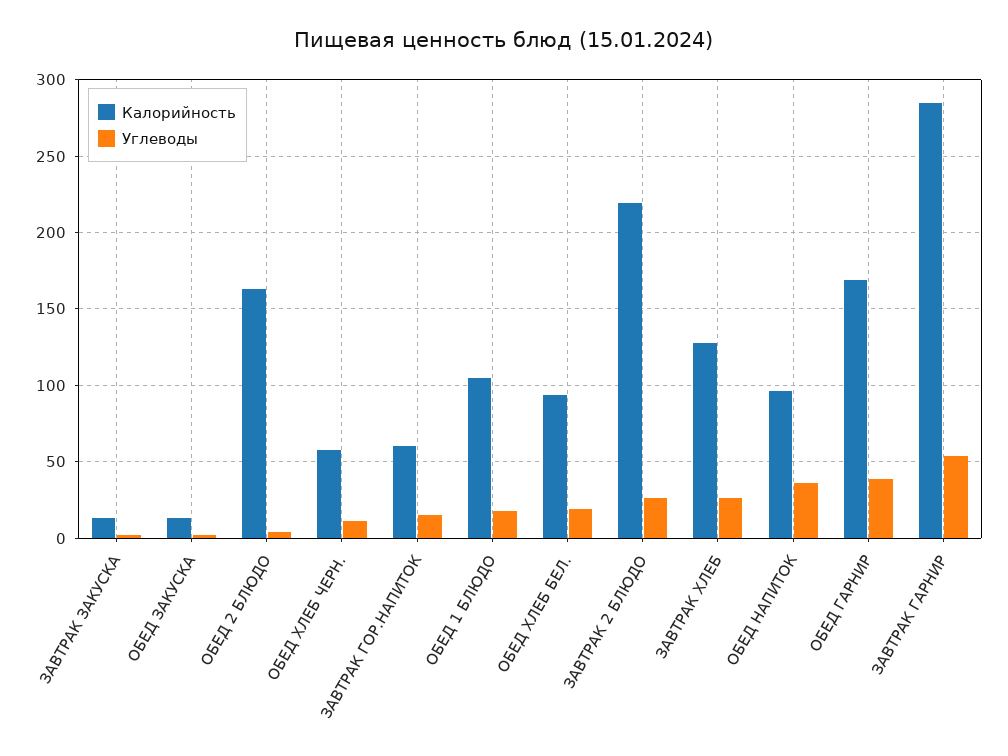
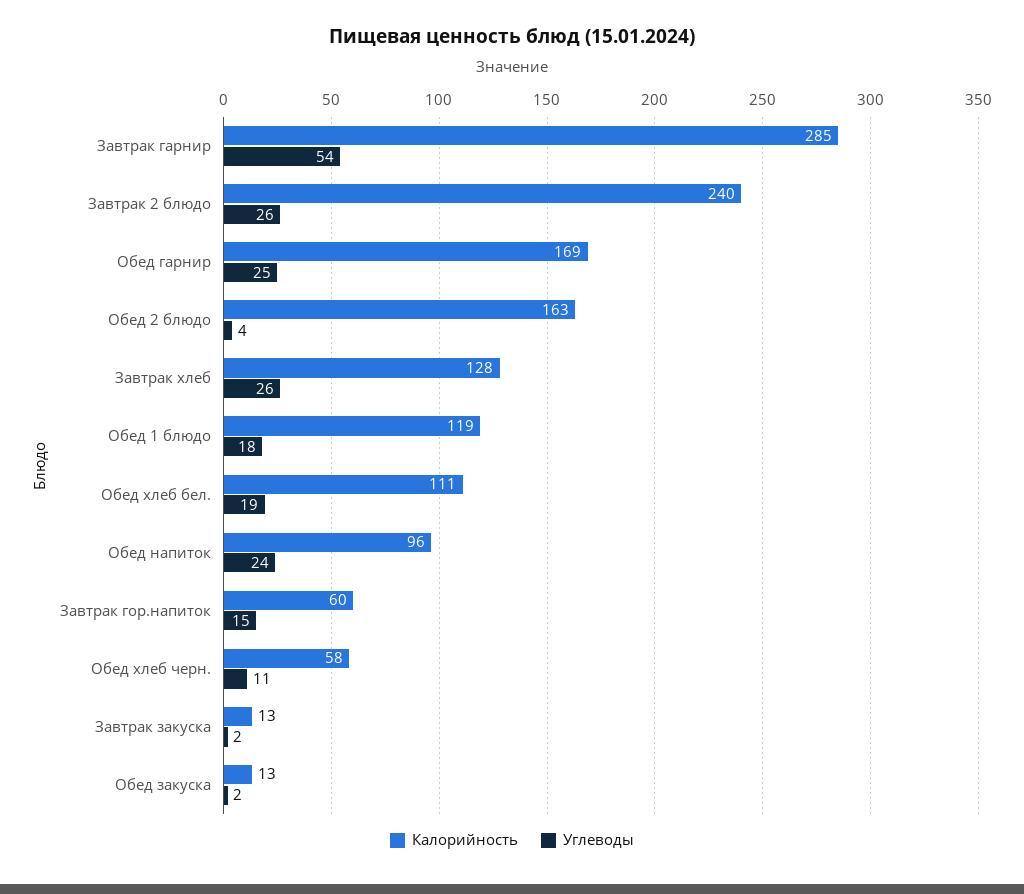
  {
    "Калорийность": {
      "ЗАВТРАК ЗАКУСКА": 13,
      "ОБЕД ЗАКУСКА": 13,
      "ОБЕД 2 БЛЮДО": 163,
      "ОБЕД ХЛЕБ ЧЕРН.": 58,
      "ЗАВТРАК ГОР.НАПИТОК": 60,
-     "ОБЕД 1 БЛЮДО": 105,
+     "ОБЕД 1 БЛЮДО": 119,
-     "ОБЕД ХЛЕБ БЕЛ.": 95,
+     "ОБЕД ХЛЕБ БЕЛ.": 111,
-     "ЗАВТРАК 2 БЛЮДО": 220,
+     "ЗАВТРАК 2 БЛЮДО": 240,
      "ЗАВТРАК ХЛЕБ": 128,
      "ОБЕД НАПИТОК": 96,
      "ОБЕД ГАРНИР": 169,
      "ЗАВТРАК ГАРНИР": 285
    },
    "Углеводы": {
      "ЗАВТРАК ЗАКУСКА": 2,
      "ОБЕД ЗАКУСКА": 2,
      "ОБЕД 2 БЛЮДО": 4,
      "ОБЕД ХЛЕБ ЧЕРН.": 11,
      "ЗАВТРАК ГОР.НАПИТОК": 15,
      "ОБЕД 1 БЛЮДО": 18,
      "ОБЕД ХЛЕБ БЕЛ.": 19,
      "ЗАВТРАК 2 БЛЮДО": 26,
      "ЗАВТРАК ХЛЕБ": 26,
-     "ОБЕД НАПИТОК": 35,
+     "ОБЕД НАПИТОК": 24,
-     "ОБЕД ГАРНИР": 40,
+     "ОБЕД ГАРНИР": 25,
      "ЗАВТРАК ГАРНИР": 54
    }
  }

